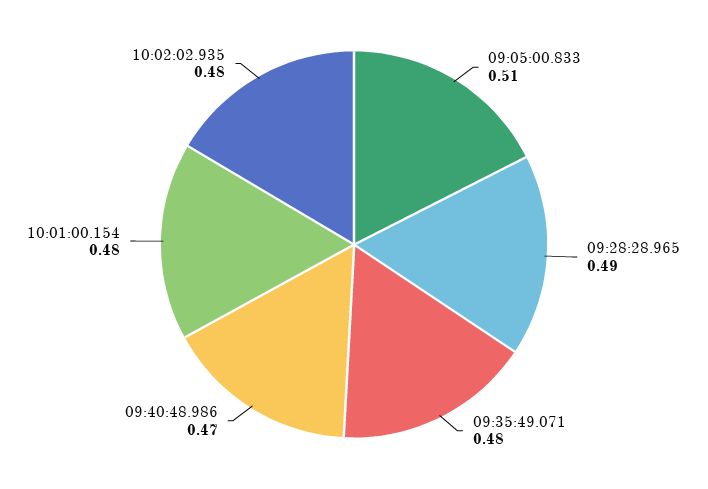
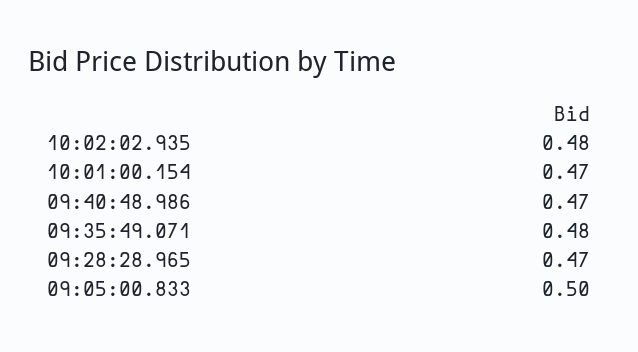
  {
-   "09:05:00.833": 0.51,
+   "09:05:00.833": 0.5,
-   "09:28:28.965": 0.49,
+   "09:28:28.965": 0.47,
    "09:35:49.071": 0.48,
    "09:40:48.986": 0.47,
-   "10:01:00.154": 0.48,
+   "10:01:00.154": 0.47,
    "10:02:02.935": 0.48
  }

